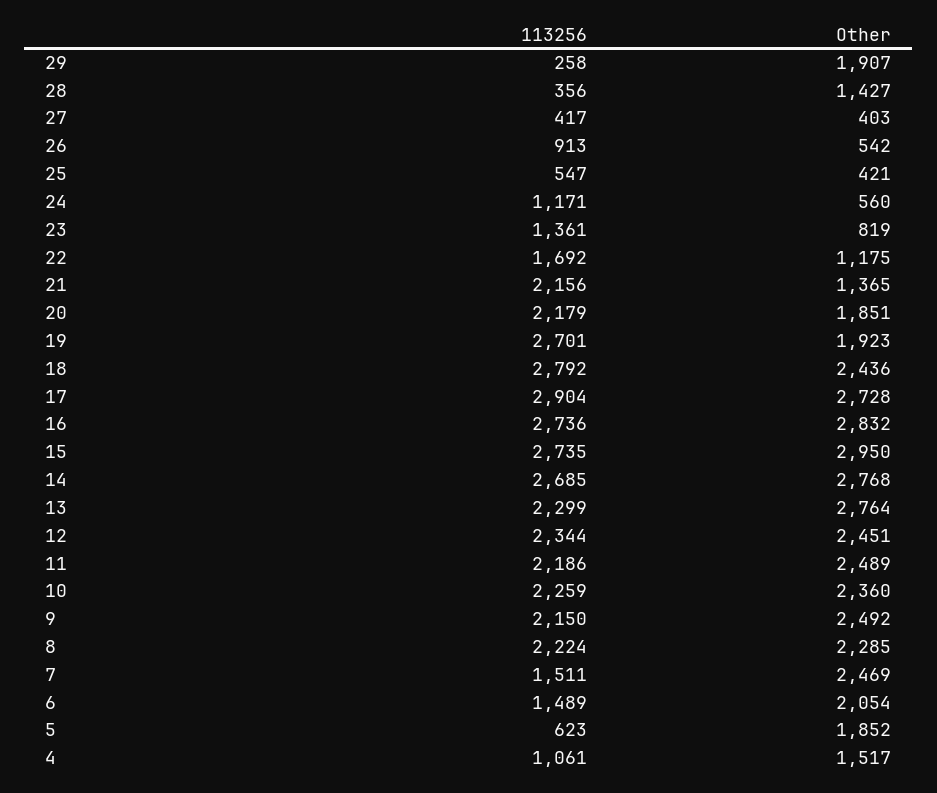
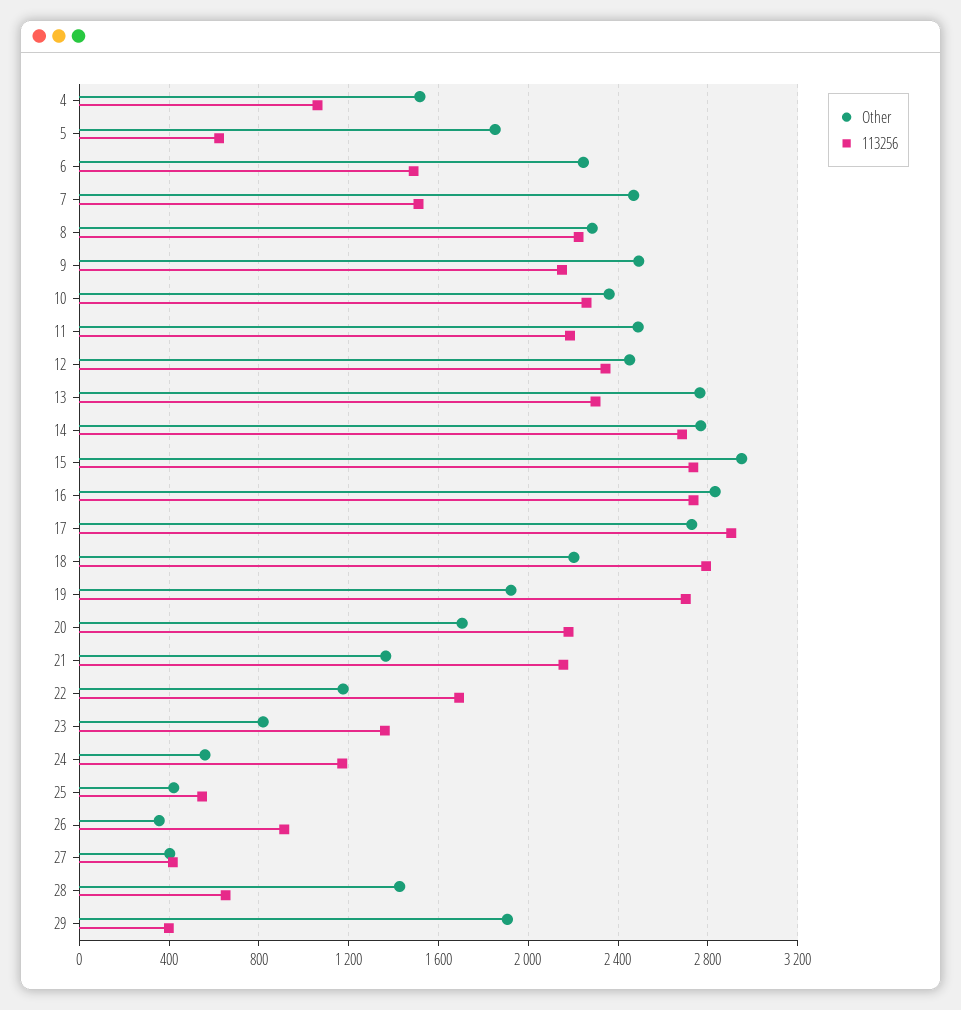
  {
    "113256": {
-     "29": 258,
+     "29": 400,
-     "28": 356,
+     "28": 650,
      "27": 417,
      "26": 913,
      "25": 547,
      "24": 1171,
      "23": 1361,
      "22": 1692,
      "21": 2156,
      "20": 2179,
      "19": 2701,
      "18": 2792,
      "17": 2904,
      "16": 2736,
      "15": 2735,
      "14": 2685,
      "13": 2299,
      "12": 2344,
      "11": 2186,
      "10": 2259,
      "9": 2150,
      "8": 2224,
      "7": 1511,
      "6": 1489,
      "5": 623,
      "4": 1061
    },
    "Other": {
      "29": 1907,
      "28": 1427,
      "27": 403,
-     "26": 542,
+     "26": 350,
      "25": 421,
      "24": 560,
      "23": 819,
      "22": 1175,
      "21": 1365,
-     "20": 1851,
+     "20": 1700,
      "19": 1923,
-     "18": 2436,
+     "18": 2200,
      "17": 2728,
      "16": 2832,
      "15": 2950,
      "14": 2768,
      "13": 2764,
      "12": 2451,
      "11": 2489,
      "10": 2360,
      "9": 2492,
      "8": 2285,
      "7": 2469,
-     "6": 2054,
+     "6": 2250,
      "5": 1852,
      "4": 1517
    }
  }

